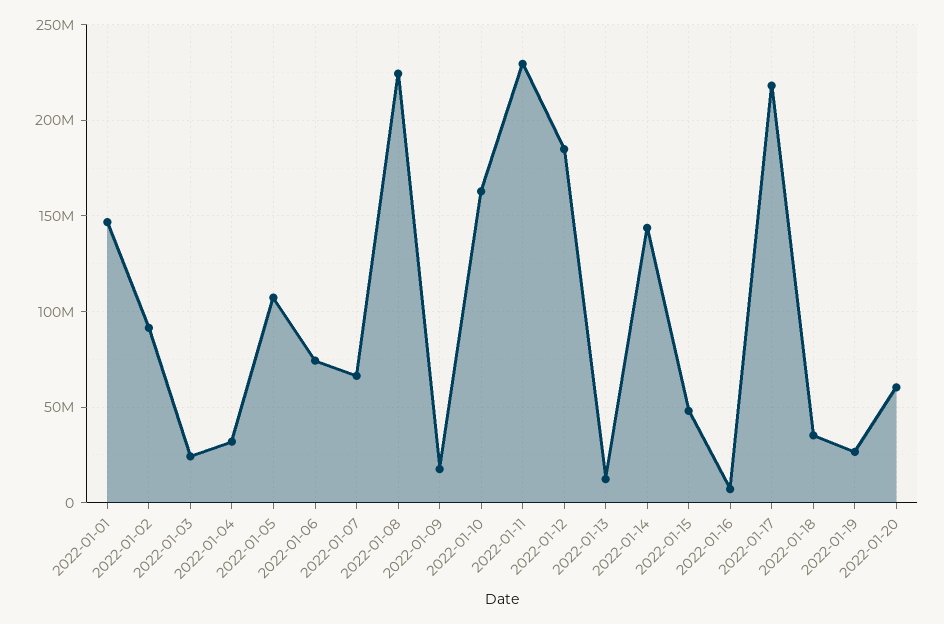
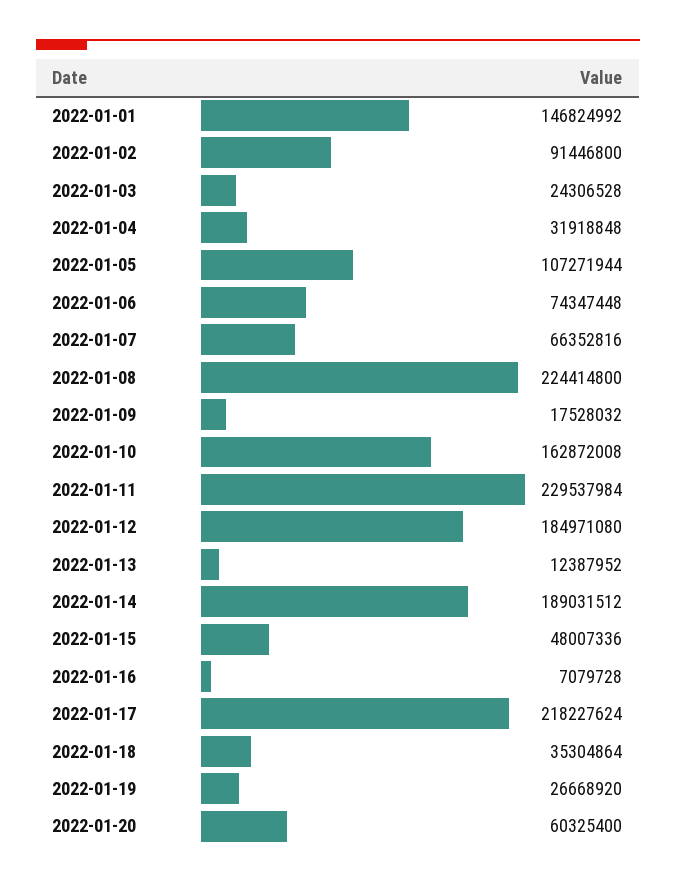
  {
    "2022-01-01": 146824992,
    "2022-01-02": 91446800,
    "2022-01-03": 24306528,
    "2022-01-04": 31918848,
    "2022-01-05": 107271944,
    "2022-01-06": 74347448,
    "2022-01-07": 66352816,
    "2022-01-08": 224414800,
    "2022-01-09": 17528032,
    "2022-01-10": 162872008,
    "2022-01-11": 229537984,
    "2022-01-12": 184971080,
    "2022-01-13": 12387952,
-   "2022-01-14": 145000000,
+   "2022-01-14": 189031512,
    "2022-01-15": 48007336,
    "2022-01-16": 7079728,
    "2022-01-17": 218227624,
    "2022-01-18": 35304864,
    "2022-01-19": 26668920,
    "2022-01-20": 60325400
  }

